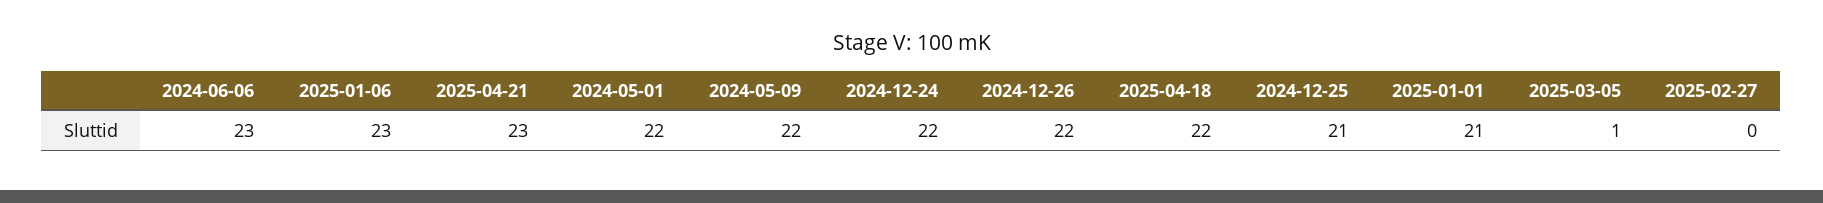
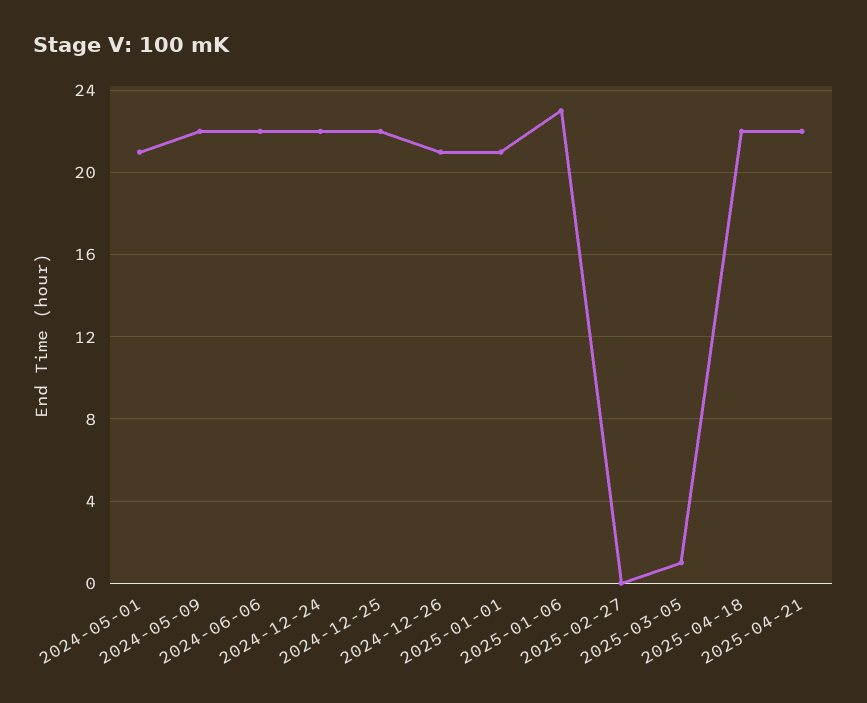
  {
-   "2024-06-06": 23,
+   "2024-06-06": 22,
    "2025-01-06": 23,
-   "2025-04-21": 23,
+   "2025-04-21": 22,
-   "2024-05-01": 22,
+   "2024-05-01": 21,
    "2024-05-09": 22,
    "2024-12-24": 22,
-   "2024-12-26": 22,
+   "2024-12-26": 21,
    "2025-04-18": 22,
-   "2024-12-25": 21,
+   "2024-12-25": 22,
    "2025-01-01": 21,
    "2025-03-05": 1,
    "2025-02-27": 0
  }

